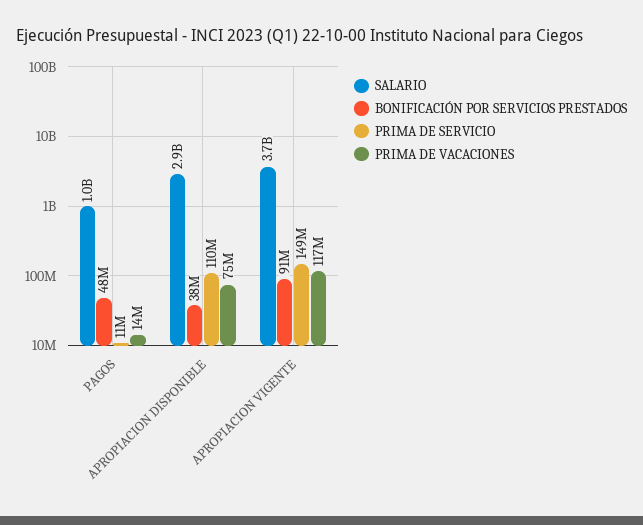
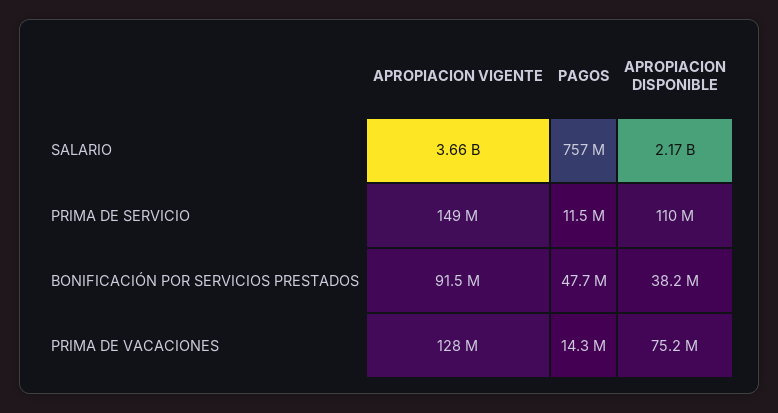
  {
    "SALARIO": {
-     "PAGOS": 1000000000,
+     "PAGOS": 757000000,
-     "APROPIACION DISPONIBLE": 2900000000,
+     "APROPIACION DISPONIBLE": 2170000000,
      "APROPIACION VIGENTE": 3660000000
    },
    "BONIFICACIÓN POR SERVICIOS PRESTADOS": {
      "PAGOS": 47700000,
      "APROPIACION DISPONIBLE": 38200000,
      "APROPIACION VIGENTE": 91500000
    },
    "PRIMA DE SERVICIO": {
      "PAGOS": 11500000,
      "APROPIACION DISPONIBLE": 110000000,
      "APROPIACION VIGENTE": 149000000
    },
    "PRIMA DE VACACIONES": {
      "PAGOS": 14300000,
      "APROPIACION DISPONIBLE": 75200000,
-     "APROPIACION VIGENTE": 117000000
+     "APROPIACION VIGENTE": 128000000
    }
  }

